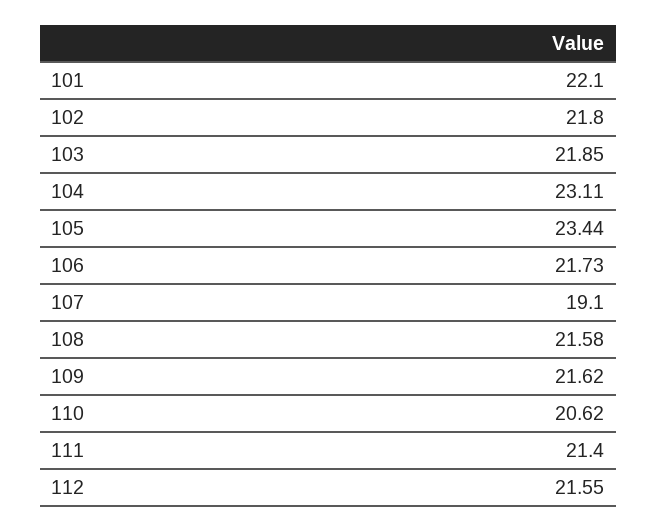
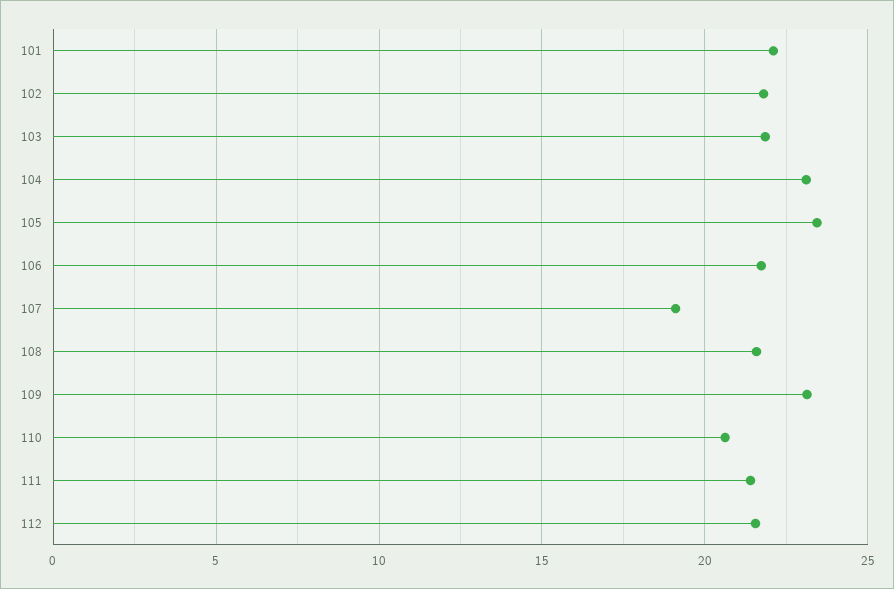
  {
    "101": 22.1,
    "102": 21.8,
    "103": 21.85,
    "104": 23.11,
    "105": 23.44,
    "106": 21.73,
    "107": 19.1,
    "108": 21.58,
-   "109": 21.62,
+   "109": 23,
    "110": 20.62,
    "111": 21.4,
    "112": 21.55
  }

